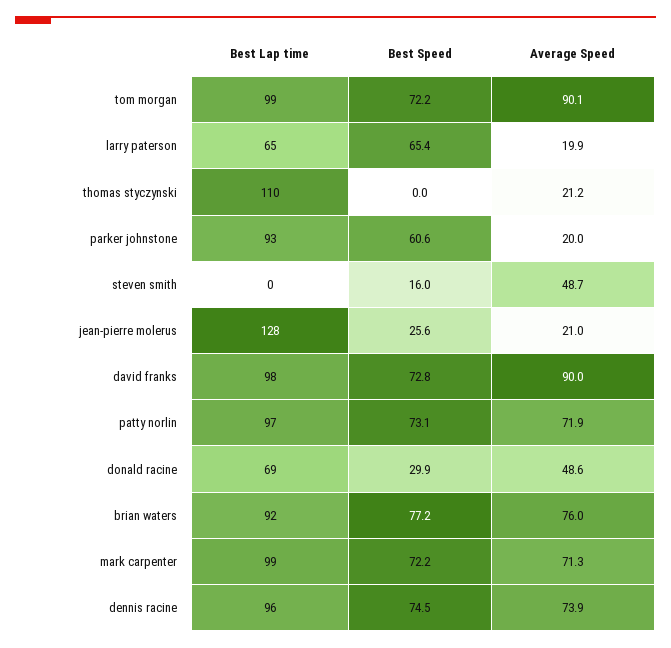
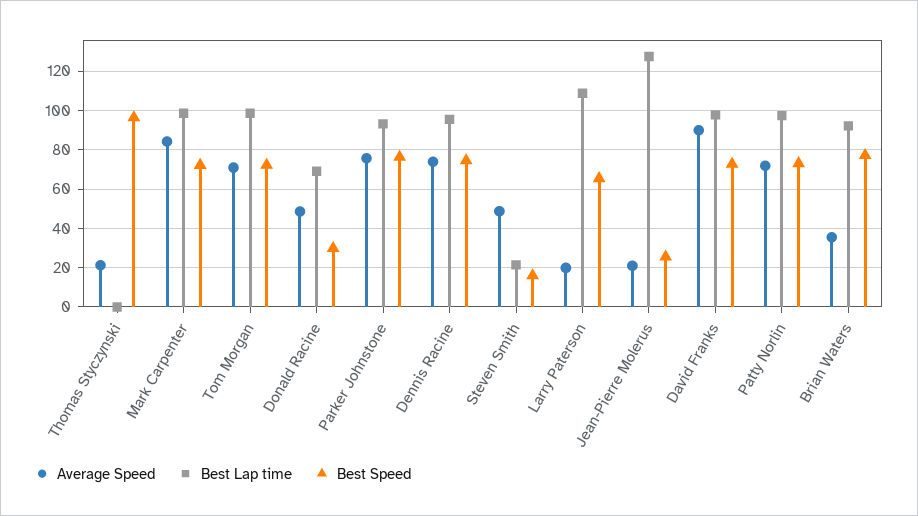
  {
    "Best Lap time": {
      "tom morgan": 99,
-     "larry paterson": 65,
+     "larry paterson": 110,
-     "thomas styczynski": 110,
+     "thomas styczynski": 0,
      "parker johnstone": 93,
-     "steven smith": 0,
+     "steven smith": 20,
      "jean-pierre molerus": 128,
      "david franks": 98,
      "patty norlin": 97,
      "donald racine": 69,
      "brian waters": 92,
      "mark carpenter": 99,
      "dennis racine": 96
    },
    "Best Speed": {
      "tom morgan": 72.2,
      "larry paterson": 65.4,
-     "thomas styczynski": 0,
+     "thomas styczynski": 95,
-     "parker johnstone": 60.6,
+     "parker johnstone": 75,
      "steven smith": 16,
      "jean-pierre molerus": 25.6,
      "david franks": 72.8,
      "patty norlin": 73.1,
      "donald racine": 29.9,
      "brian waters": 77.2,
      "mark carpenter": 72.2,
      "dennis racine": 74.5
    },
    "Average Speed": {
-     "tom morgan": 90.1,
+     "tom morgan": 70,
      "larry paterson": 19.9,
      "thomas styczynski": 21.2,
-     "parker johnstone": 20,
+     "parker johnstone": 75,
      "steven smith": 48.7,
      "jean-pierre molerus": 21,
      "david franks": 90,
      "patty norlin": 71.9,
      "donald racine": 48.6,
-     "brian waters": 76,
+     "brian waters": 35,
-     "mark carpenter": 71.3,
+     "mark carpenter": 85,
      "dennis racine": 73.9
    }
  }

